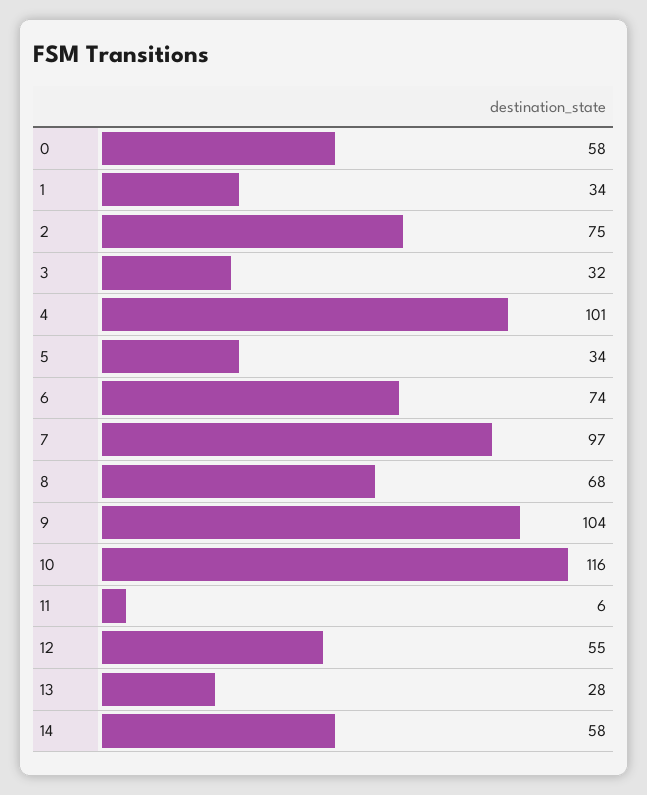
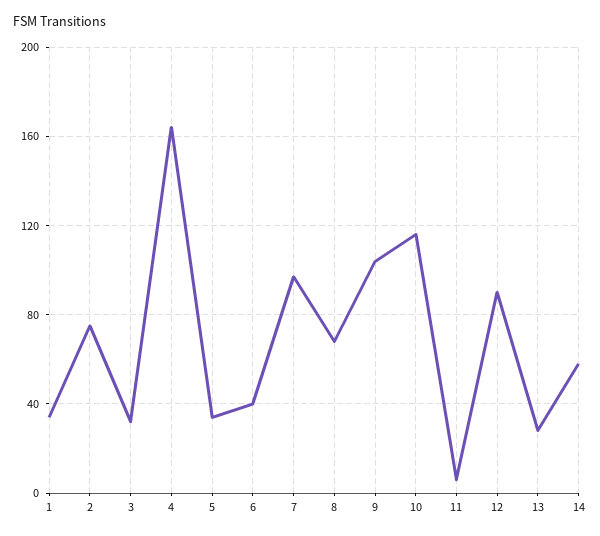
  {
-   "0": 58,
    "1": 34,
    "2": 75,
    "3": 32,
-   "4": 101,
+   "4": 165,
    "5": 34,
-   "6": 74,
+   "6": 40,
    "7": 97,
    "8": 68,
    "9": 104,
    "10": 116,
    "11": 6,
-   "12": 55,
+   "12": 90,
    "13": 28,
    "14": 58
  }

